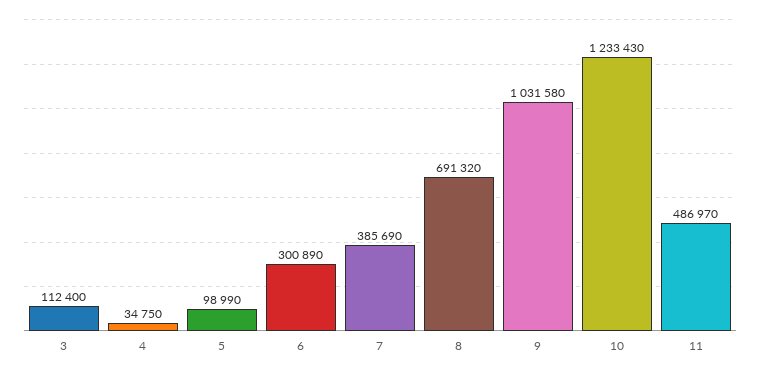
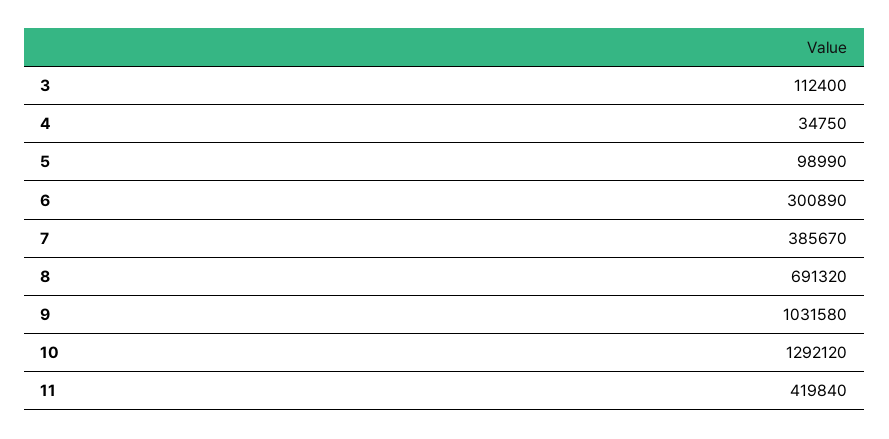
  {
    "3": 112400,
    "4": 34750,
    "5": 98990,
    "6": 300890,
-   "7": 385690,
+   "7": 385670,
    "8": 691320,
    "9": 1031580,
-   "10": 1233430,
+   "10": 1292120,
-   "11": 486970
+   "11": 419840
  }

